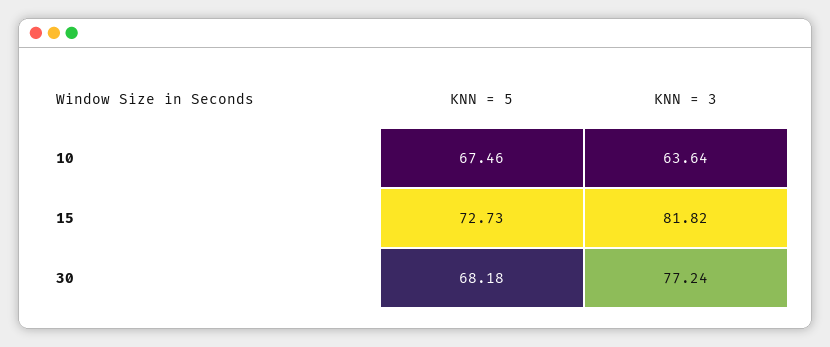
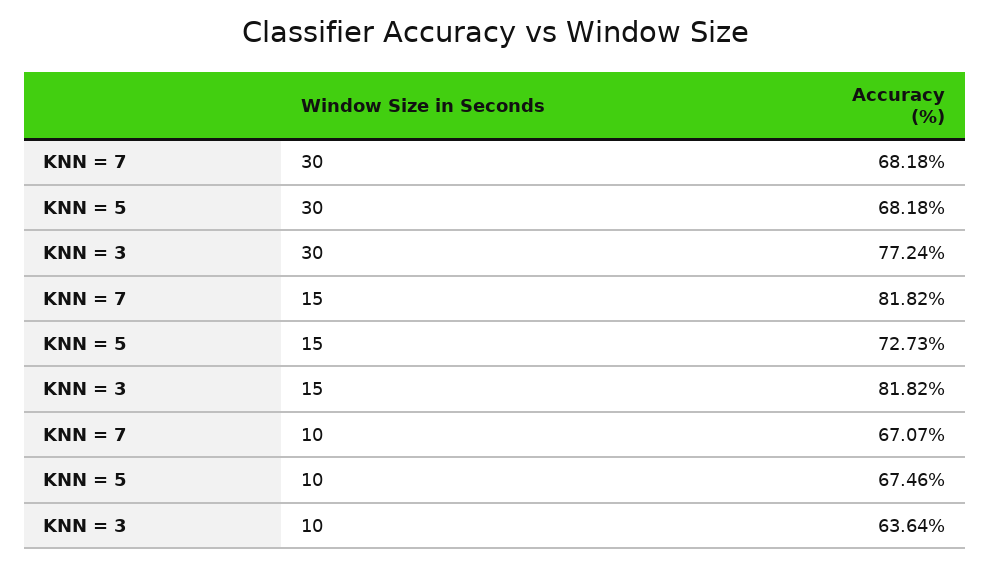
  {
    "KNN = 5": {
      "10": 67.46,
      "15": 72.73,
      "30": 68.18
    },
    "KNN = 3": {
      "10": 63.64,
      "15": 81.82,
      "30": 77.24
-   }
+   },
+   "KNN = 7": {
+     "30": 68.18,
+     "15": 81.82,
+     "10": 67.07
+   }
  }

